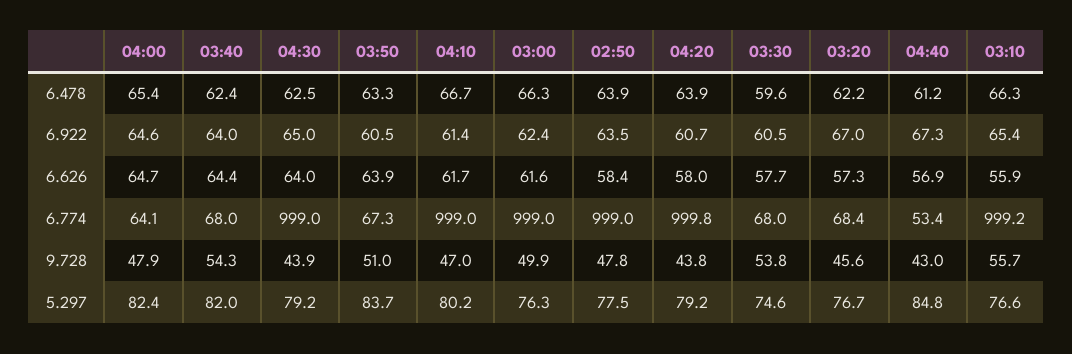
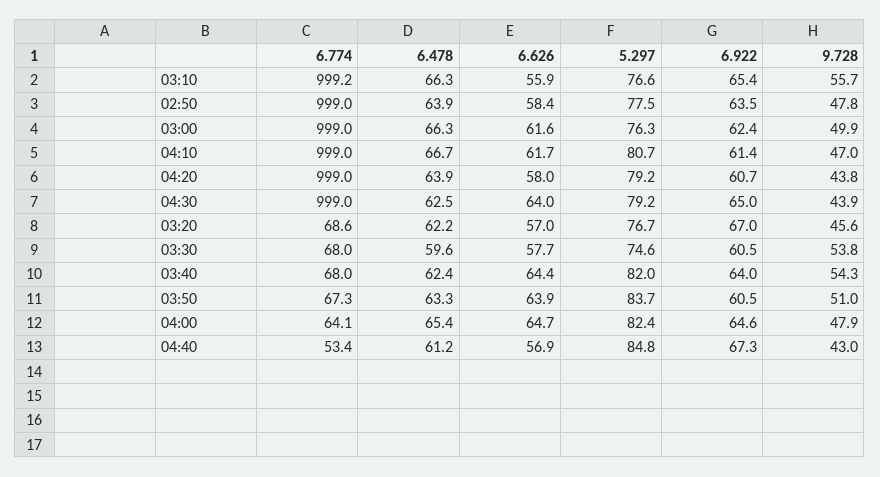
  {
    "04:00": {
      "6.478": 65.4,
      "6.922": 64.6,
      "6.626": 64.7,
      "6.774": 64.1,
      "9.728": 47.9,
      "5.297": 82.4
    },
    "03:40": {
      "6.478": 62.4,
      "6.922": 64,
      "6.626": 64.4,
      "6.774": 68,
      "9.728": 54.3,
      "5.297": 82
    },
    "04:30": {
      "6.478": 62.5,
      "6.922": 65,
      "6.626": 64,
      "6.774": 999,
      "9.728": 43.9,
      "5.297": 79.2
    },
    "03:50": {
      "6.478": 63.3,
      "6.922": 60.5,
      "6.626": 63.9,
      "6.774": 67.3,
      "9.728": 51,
      "5.297": 83.7
    },
    "04:10": {
      "6.478": 66.7,
      "6.922": 61.4,
      "6.626": 61.7,
      "6.774": 999,
      "9.728": 47,
-     "5.297": 80.2
+     "5.297": 80.7
    },
    "03:00": {
      "6.478": 66.3,
      "6.922": 62.4,
      "6.626": 61.6,
      "6.774": 999,
      "9.728": 49.9,
      "5.297": 76.3
    },
    "02:50": {
      "6.478": 63.9,
      "6.922": 63.5,
      "6.626": 58.4,
      "6.774": 999,
      "9.728": 47.8,
      "5.297": 77.5
    },
    "04:20": {
      "6.478": 63.9,
      "6.922": 60.7,
      "6.626": 58,
-     "6.774": 999.8,
+     "6.774": 999,
      "9.728": 43.8,
      "5.297": 79.2
    },
    "03:30": {
      "6.478": 59.6,
      "6.922": 60.5,
      "6.626": 57.7,
      "6.774": 68,
      "9.728": 53.8,
      "5.297": 74.6
    },
    "03:20": {
      "6.478": 62.2,
      "6.922": 67,
-     "6.626": 57.3,
+     "6.626": 57,
-     "6.774": 68.4,
+     "6.774": 68.6,
      "9.728": 45.6,
      "5.297": 76.7
    },
    "04:40": {
      "6.478": 61.2,
      "6.922": 67.3,
      "6.626": 56.9,
      "6.774": 53.4,
      "9.728": 43,
      "5.297": 84.8
    },
    "03:10": {
      "6.478": 66.3,
      "6.922": 65.4,
      "6.626": 55.9,
      "6.774": 999.2,
      "9.728": 55.7,
      "5.297": 76.6
    }
  }

